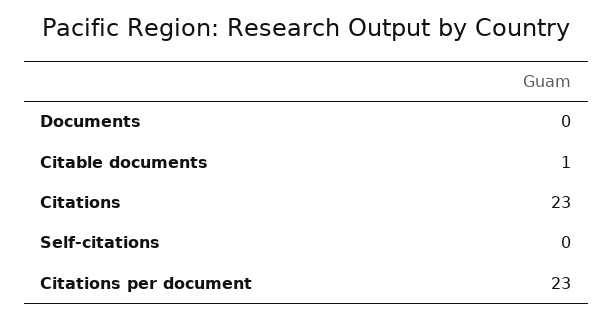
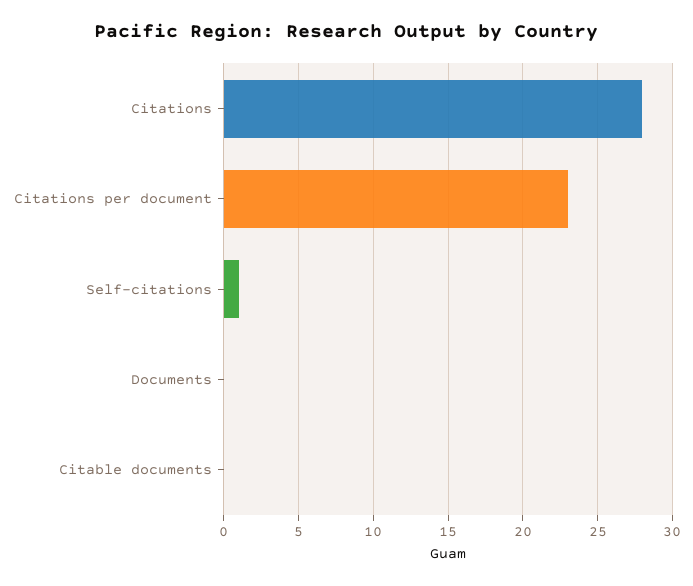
  {
    "Documents": 0,
-   "Citable documents": 1,
+   "Citable documents": 0,
-   "Citations": 23,
+   "Citations": 28,
-   "Self-citations": 0,
+   "Self-citations": 1,
    "Citations per document": 23
  }

